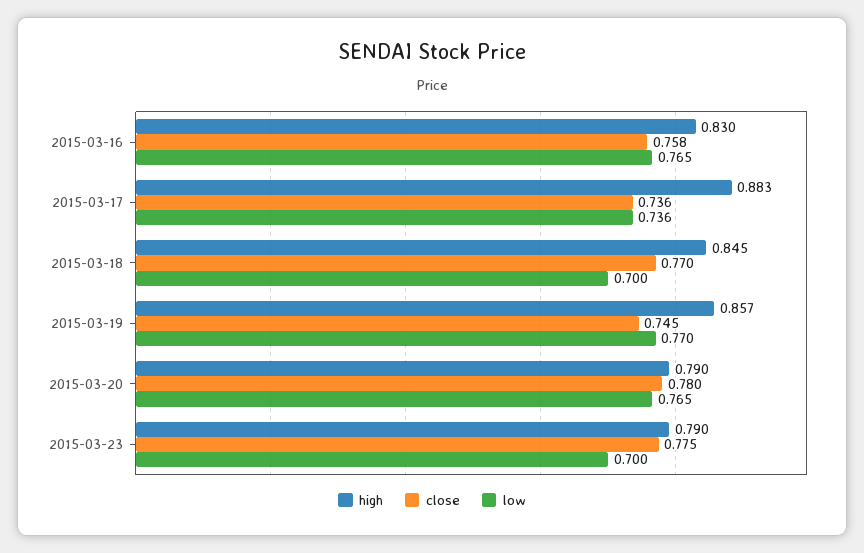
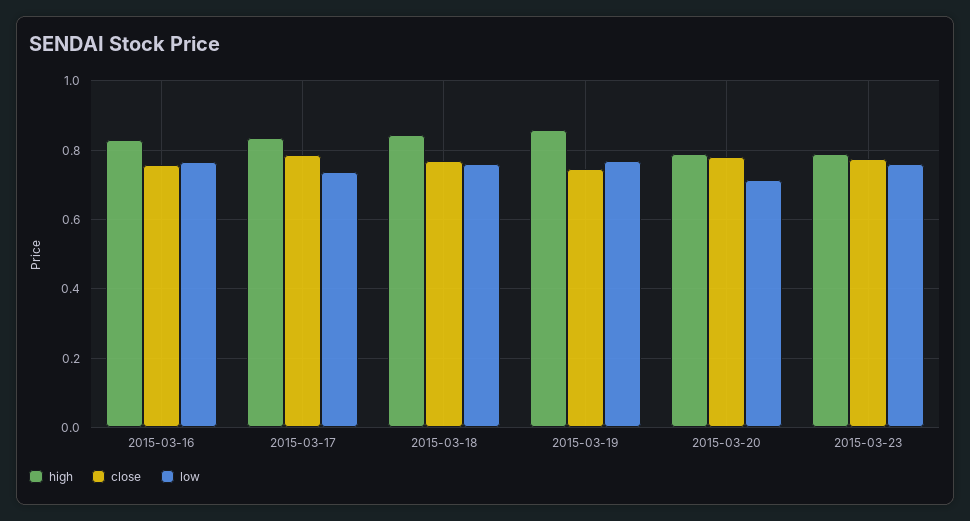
  {
    "high": {
      "2015-03-16": 0.83,
-     "2015-03-17": 0.883,
+     "2015-03-17": 0.84,
      "2015-03-18": 0.845,
      "2015-03-19": 0.857,
      "2015-03-20": 0.79,
      "2015-03-23": 0.79
    },
    "close": {
      "2015-03-16": 0.758,
-     "2015-03-17": 0.736,
+     "2015-03-17": 0.78,
      "2015-03-18": 0.77,
      "2015-03-19": 0.745,
      "2015-03-20": 0.78,
      "2015-03-23": 0.775
    },
    "low": {
      "2015-03-16": 0.765,
      "2015-03-17": 0.736,
-     "2015-03-18": 0.7,
+     "2015-03-18": 0.76,
      "2015-03-19": 0.77,
-     "2015-03-20": 0.765,
+     "2015-03-20": 0.72,
-     "2015-03-23": 0.7
+     "2015-03-23": 0.76
    }
  }

